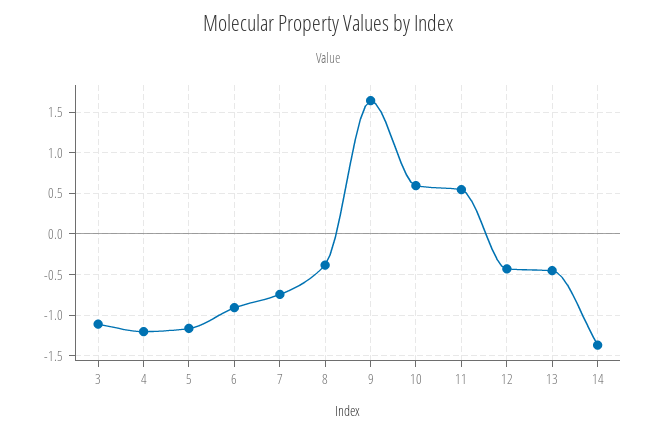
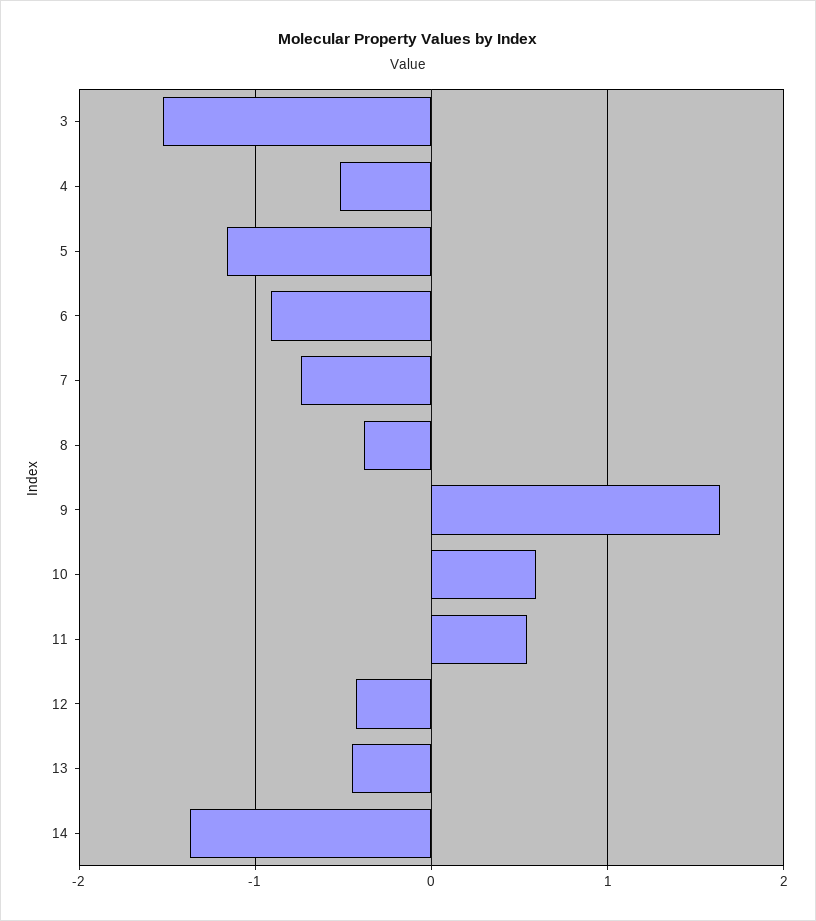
  {
-   "3": -1.1,
+   "3": -1.5,
-   "4": -1.2,
+   "4": -0.5,
    "5": -1.2,
    "6": -0.9,
    "7": -0.7,
    "8": -0.4,
    "9": 1.6,
    "10": 0.6,
    "11": 0.5,
    "12": -0.4,
    "13": -0.5,
    "14": -1.4
  }

